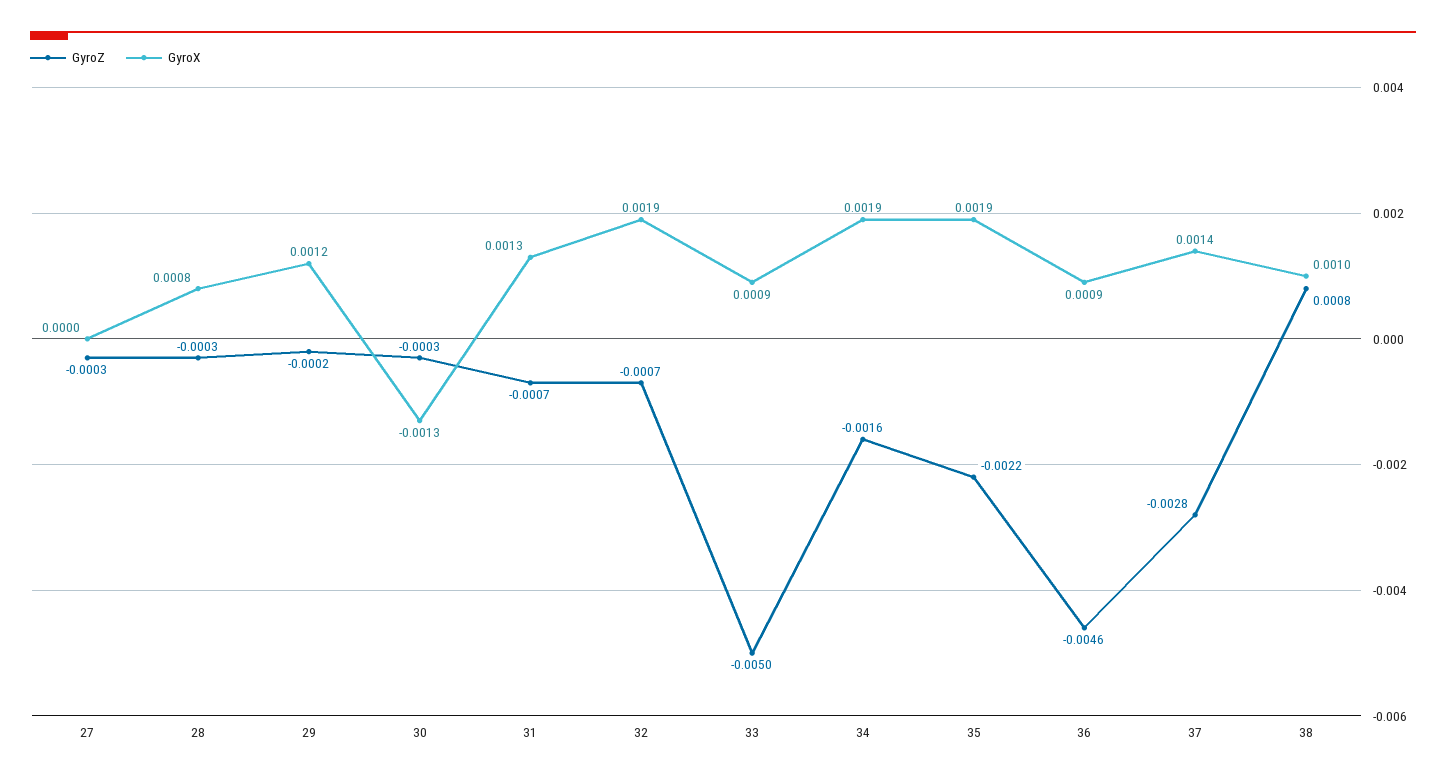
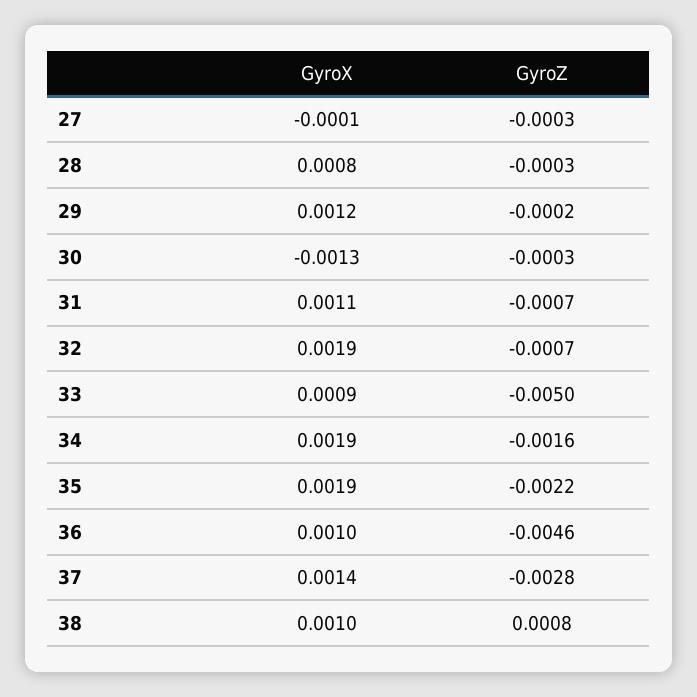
  {
    "GyroZ": {
      "27": -0.0003,
      "28": -0.0003,
      "29": -0.0002,
      "30": -0.0003,
      "31": -0.0007,
      "32": -0.0007,
      "33": -0.005,
      "34": -0.0016,
      "35": -0.0022,
      "36": -0.0046,
      "37": -0.0028,
      "38": 0.0008
    },
    "GyroX": {
-     "27": 0,
+     "27": -0.0001,
      "28": 0.0008,
      "29": 0.0012,
      "30": -0.0013,
-     "31": 0.0013,
+     "31": 0.0011,
      "32": 0.0019,
      "33": 0.0009,
      "34": 0.0019,
      "35": 0.0019,
-     "36": 0.0009,
+     "36": 0.001,
      "37": 0.0014,
      "38": 0.001
    }
  }

